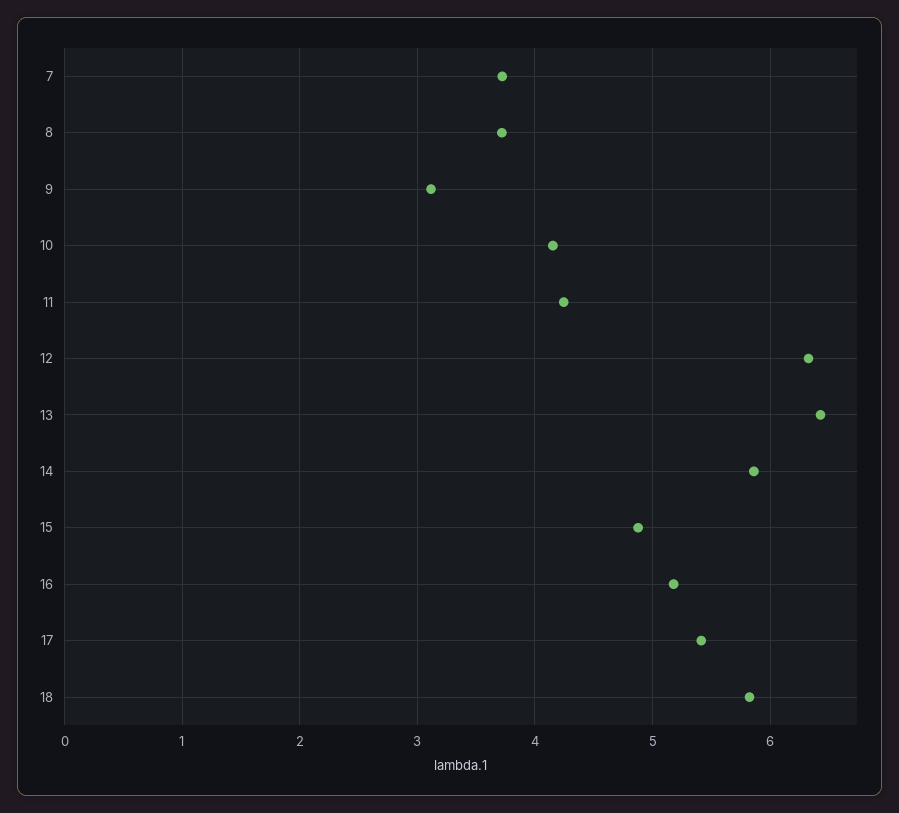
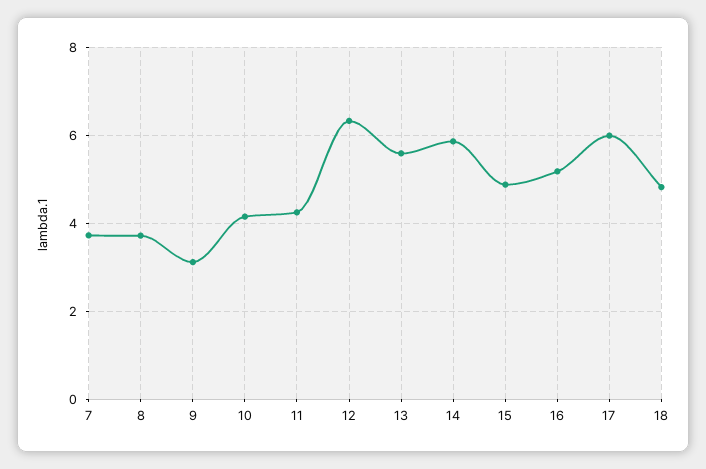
  {
    "7": 3.7,
    "8": 3.7,
    "9": 3.1,
    "10": 4.2,
    "11": 4.2,
    "12": 6.3,
-   "13": 6.4,
+   "13": 5.6,
    "14": 5.9,
    "15": 4.9,
    "16": 5.2,
-   "17": 5.4,
+   "17": 6,
-   "18": 5.8
+   "18": 4.8
  }

